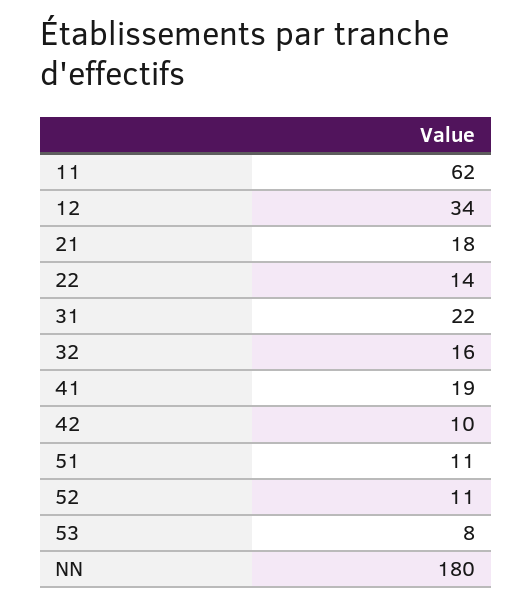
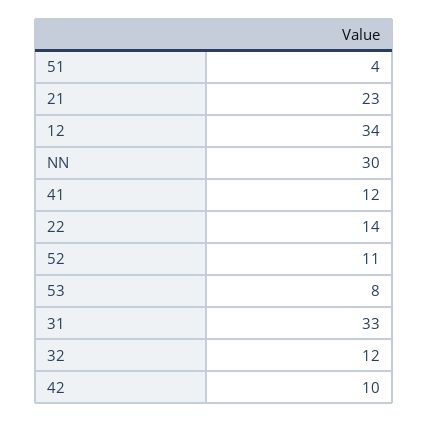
  {
-   "11": 62,
    "12": 34,
-   "21": 18,
+   "21": 23,
    "22": 14,
-   "31": 22,
+   "31": 33,
-   "32": 16,
+   "32": 12,
-   "41": 19,
+   "41": 12,
    "42": 10,
-   "51": 11,
+   "51": 4,
    "52": 11,
    "53": 8,
-   "NN": 180
+   "NN": 30
  }

